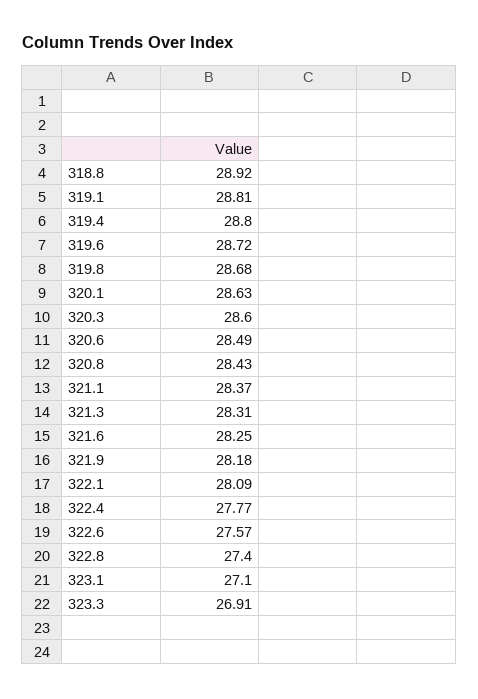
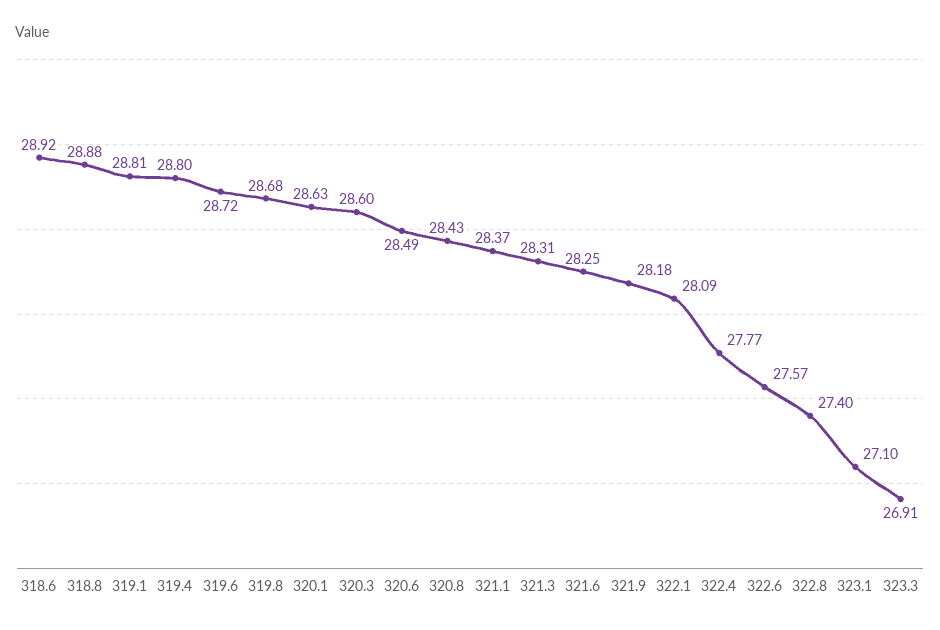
  {
-   "318.8": 28.92,
+   "318.8": 28.88,
    "319.1": 28.81,
    "319.4": 28.8,
    "319.6": 28.72,
    "319.8": 28.68,
    "320.1": 28.63,
    "320.3": 28.6,
    "320.6": 28.49,
    "320.8": 28.43,
    "321.1": 28.37,
    "321.3": 28.31,
    "321.6": 28.25,
    "321.9": 28.18,
    "322.1": 28.09,
    "322.4": 27.77,
    "322.6": 27.57,
    "322.8": 27.4,
    "323.1": 27.1,
-   "323.3": 26.91
+   "323.3": 26.91,
+   "318.6": 28.92
  }

